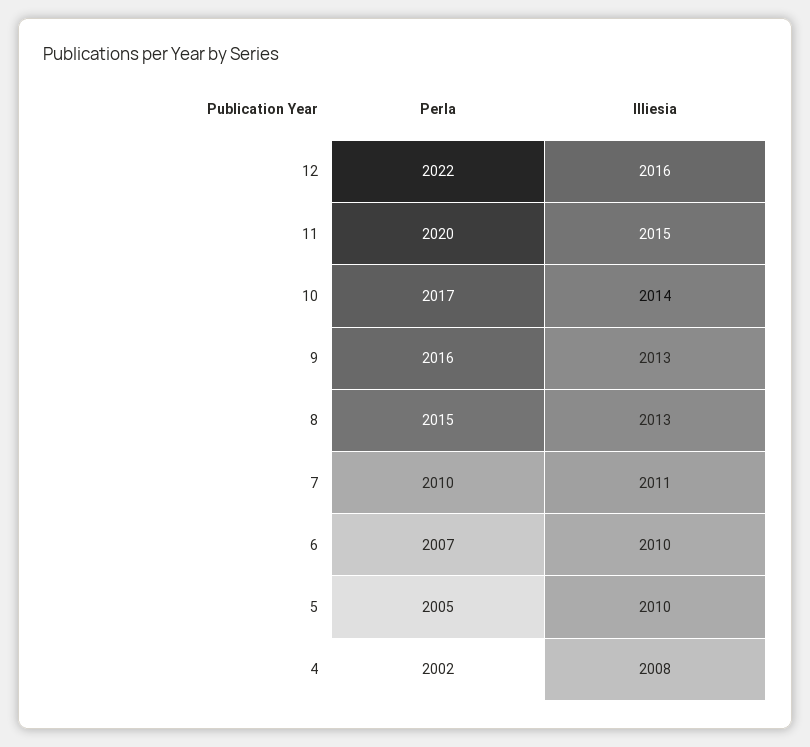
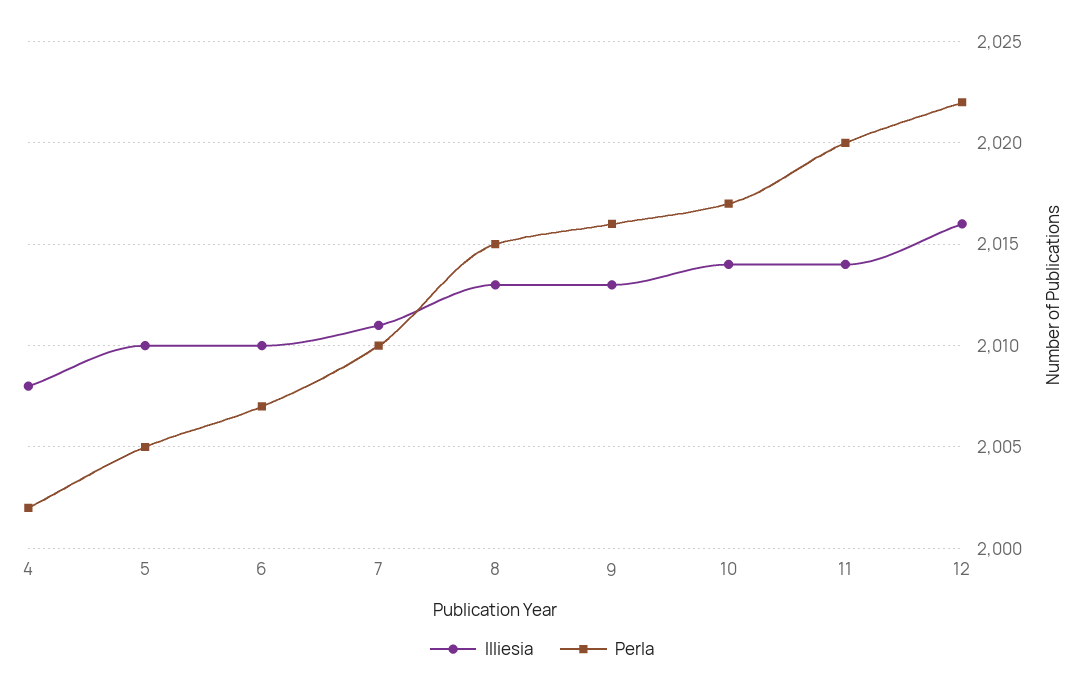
  {
    "Perla": {
      "12": 2022,
      "11": 2020,
      "10": 2017,
      "9": 2016,
      "8": 2015,
      "7": 2010,
      "6": 2007,
      "5": 2005,
      "4": 2002
    },
    "Illiesia": {
      "12": 2016,
-     "11": 2015,
+     "11": 2014,
      "10": 2014,
      "9": 2013,
      "8": 2013,
      "7": 2011,
      "6": 2010,
      "5": 2010,
      "4": 2008
    }
  }

